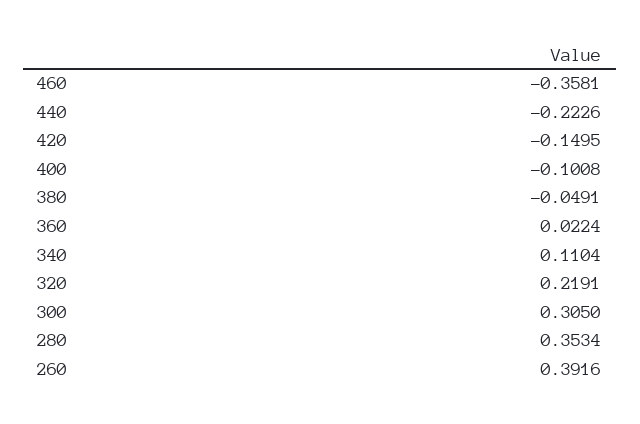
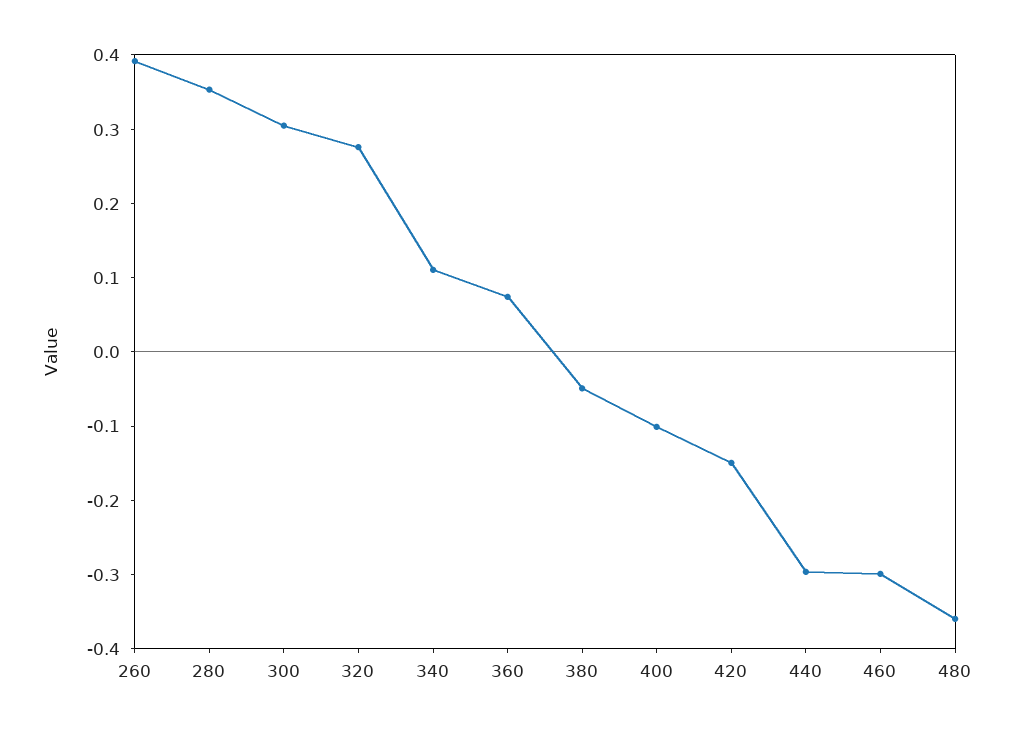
  {
-   "460": -0.3581,
+   "460": -0.3,
-   "440": -0.2226,
+   "440": -0.3,
    "420": -0.1495,
    "400": -0.1008,
    "380": -0.0491,
-   "360": 0.0224,
+   "360": 0.08,
    "340": 0.1104,
-   "320": 0.2191,
+   "320": 0.28,
    "300": 0.305,
    "280": 0.3534,
-   "260": 0.3916
+   "260": 0.3916,
+   "480": -0.36
  }

